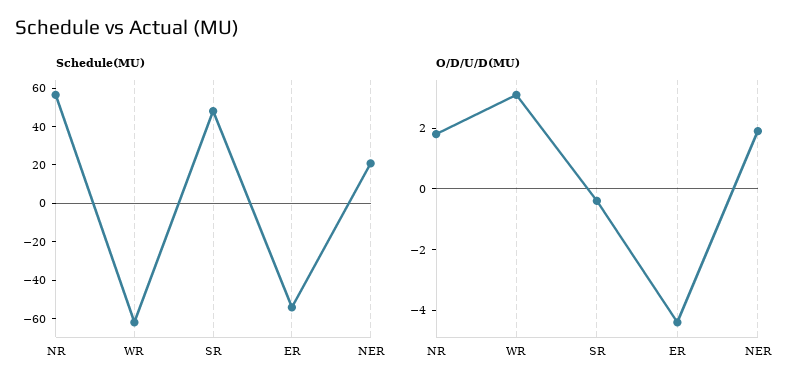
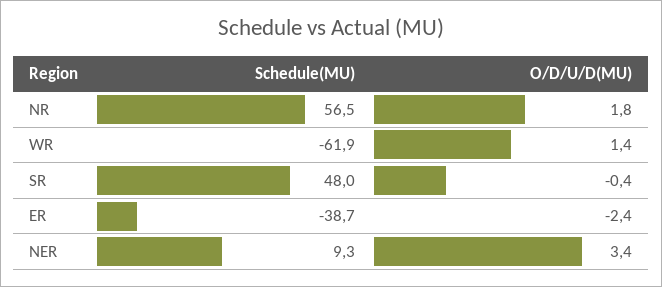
  {
    "Schedule(MU)": {
      "NR": 56.5,
      "WR": -61.9,
      "SR": 48,
-     "ER": -55,
+     "ER": -38.7,
-     "NER": 20
+     "NER": 9.3
    },
    "O/D/U/D(MU)": {
      "NR": 1.8,
-     "WR": 3,
+     "WR": 1.4,
      "SR": -0.4,
-     "ER": -4.5,
+     "ER": -2.4,
-     "NER": 2
+     "NER": 3.4
    }
  }

